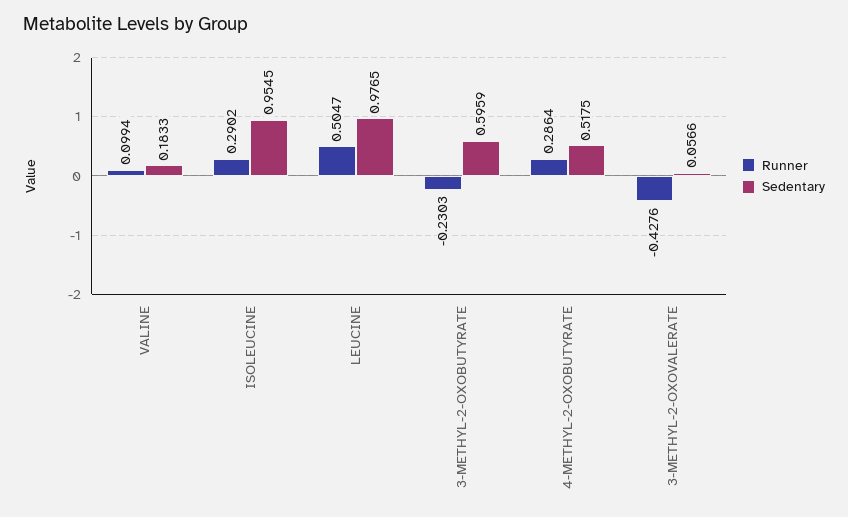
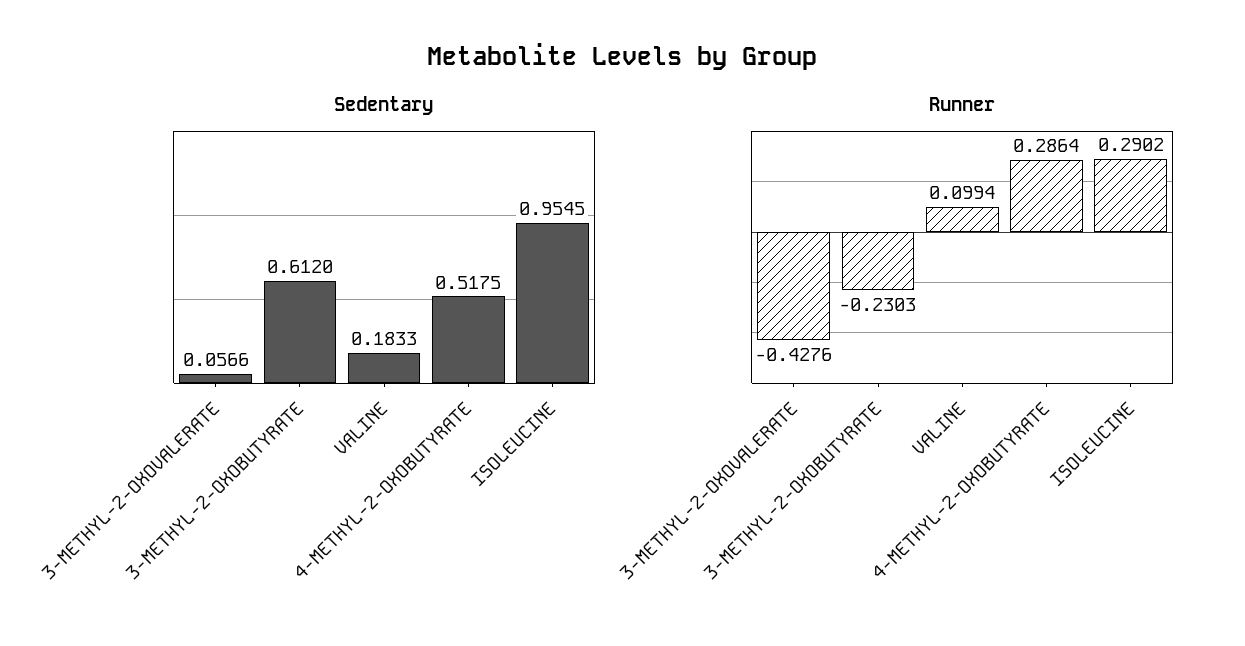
  {
    "Runner": {
      "VALINE": 0.0994,
      "ISOLEUCINE": 0.2902,
-     "LEUCINE": 0.5047,
      "3-METHYL-2-OXOBUTYRATE": -0.2303,
      "4-METHYL-2-OXOBUTYRATE": 0.2864,
      "3-METHYL-2-OXOVALERATE": -0.4276
    },
    "Sedentary": {
      "VALINE": 0.1833,
      "ISOLEUCINE": 0.9545,
-     "LEUCINE": 0.9765,
-     "3-METHYL-2-OXOBUTYRATE": 0.5959,
+     "3-METHYL-2-OXOBUTYRATE": 0.612,
      "4-METHYL-2-OXOBUTYRATE": 0.5175,
      "3-METHYL-2-OXOVALERATE": 0.0566
    }
  }

